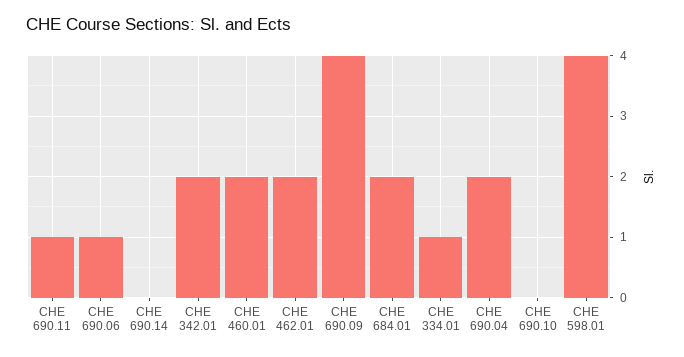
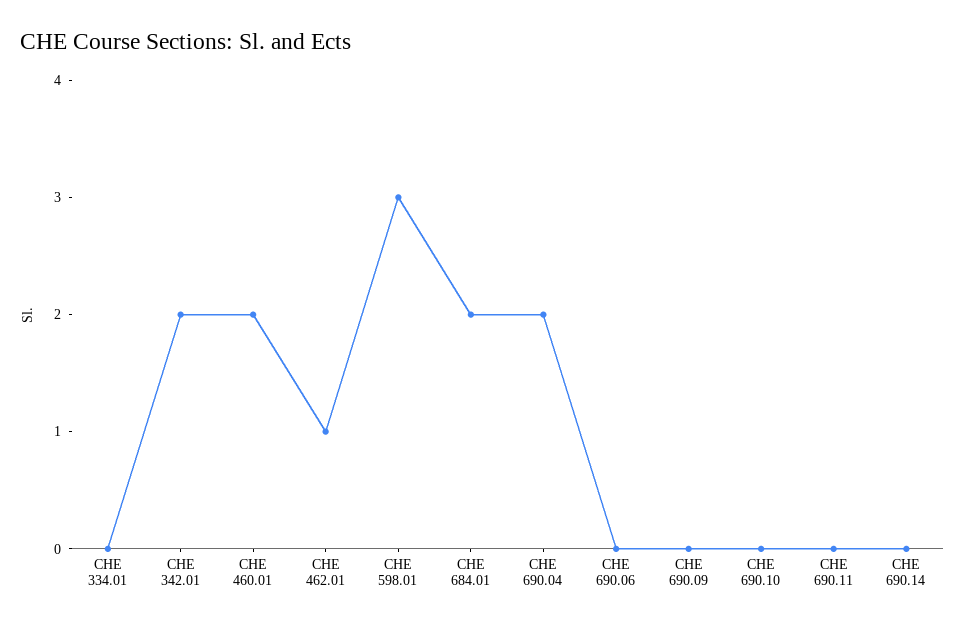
  {
-   "CHE 690.11": 1,
+   "CHE 690.11": 0,
-   "CHE 690.06": 1,
+   "CHE 690.06": 0,
    "CHE 690.14": 0,
    "CHE 342.01": 2,
    "CHE 460.01": 2,
-   "CHE 462.01": 2,
+   "CHE 462.01": 1,
-   "CHE 690.09": 4,
+   "CHE 690.09": 0,
    "CHE 684.01": 2,
-   "CHE 334.01": 1,
+   "CHE 334.01": 0,
    "CHE 690.04": 2,
    "CHE 690.10": 0,
-   "CHE 598.01": 4
+   "CHE 598.01": 3
  }

